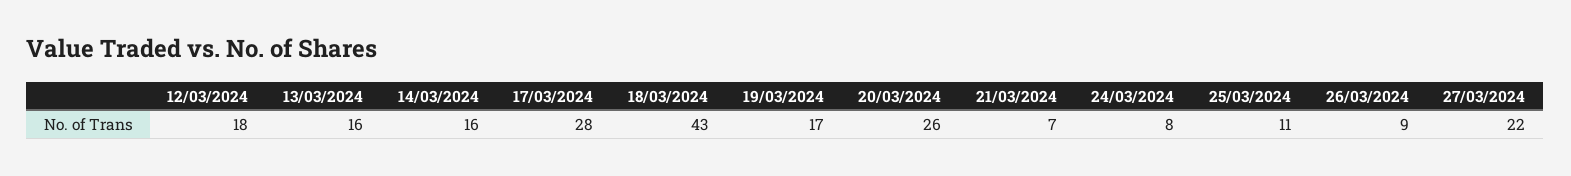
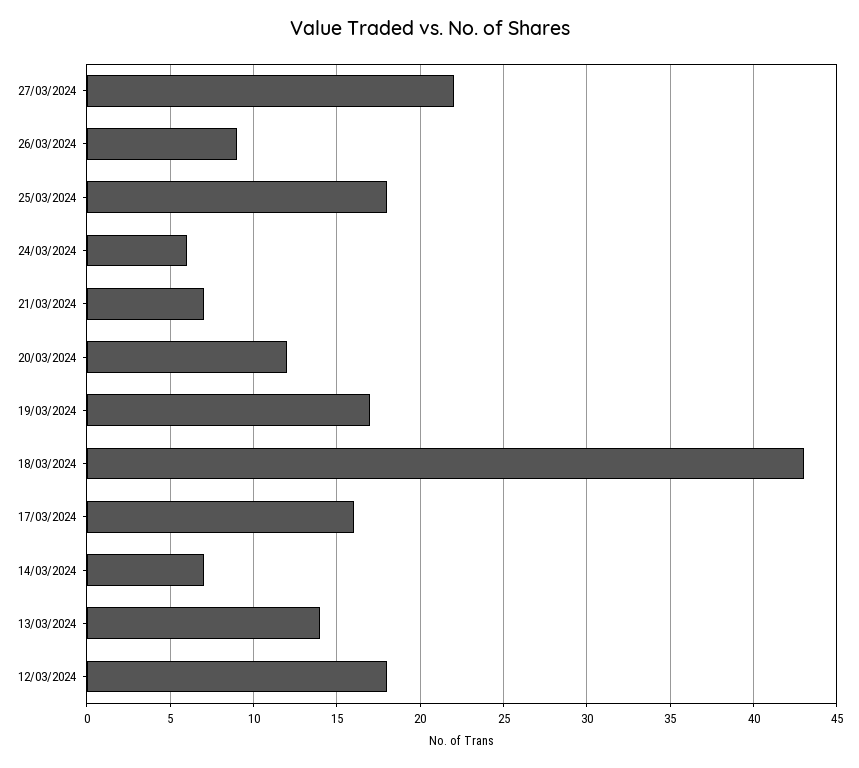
  {
    "12/03/2024": 18,
-   "13/03/2024": 16,
+   "13/03/2024": 14,
-   "14/03/2024": 16,
+   "14/03/2024": 7,
-   "17/03/2024": 28,
+   "17/03/2024": 16,
    "18/03/2024": 43,
    "19/03/2024": 17,
-   "20/03/2024": 26,
+   "20/03/2024": 12,
    "21/03/2024": 7,
-   "24/03/2024": 8,
+   "24/03/2024": 6,
-   "25/03/2024": 11,
+   "25/03/2024": 18,
    "26/03/2024": 9,
    "27/03/2024": 22
  }

